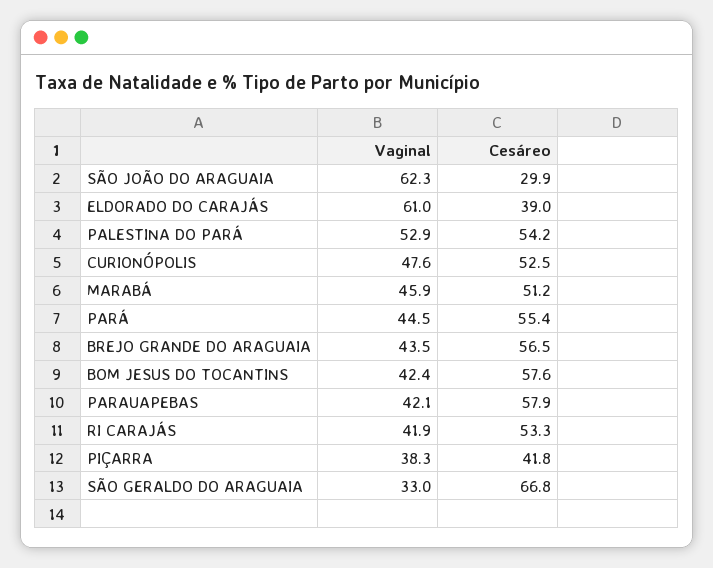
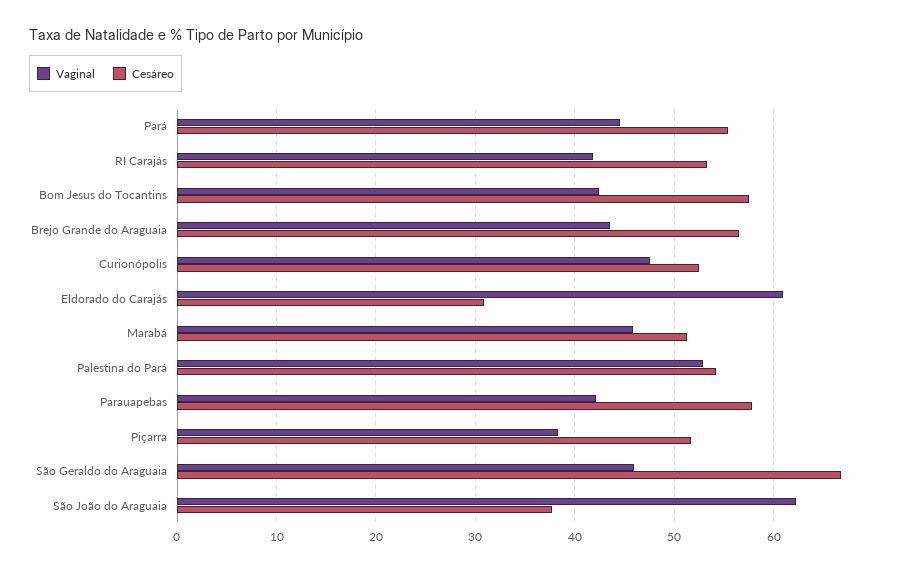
  {
    "Vaginal": {
      "SÃO JOÃO DO ARAGUAIA": 62.3,
      "ELDORADO DO CARAJÁS": 61,
      "PALESTINA DO PARÁ": 52.9,
      "CURIONÓPOLIS": 47.6,
      "MARABÁ": 45.9,
      "PARÁ": 44.5,
      "BREJO GRANDE DO ARAGUAIA": 43.5,
      "BOM JESUS DO TOCANTINS": 42.4,
      "PARAUAPEBAS": 42.1,
      "RI CARAJÁS": 41.9,
      "PIÇARRA": 38.3,
-     "SÃO GERALDO DO ARAGUAIA": 33
+     "SÃO GERALDO DO ARAGUAIA": 46
    },
    "Cesáreo": {
-     "SÃO JOÃO DO ARAGUAIA": 29.9,
+     "SÃO JOÃO DO ARAGUAIA": 38,
-     "ELDORADO DO CARAJÁS": 39,
+     "ELDORADO DO CARAJÁS": 31,
      "PALESTINA DO PARÁ": 54.2,
      "CURIONÓPOLIS": 52.5,
      "MARABÁ": 51.2,
      "PARÁ": 55.4,
      "BREJO GRANDE DO ARAGUAIA": 56.5,
      "BOM JESUS DO TOCANTINS": 57.6,
      "PARAUAPEBAS": 57.9,
      "RI CARAJÁS": 53.3,
-     "PIÇARRA": 41.8,
+     "PIÇARRA": 52,
      "SÃO GERALDO DO ARAGUAIA": 66.8
    }
  }

